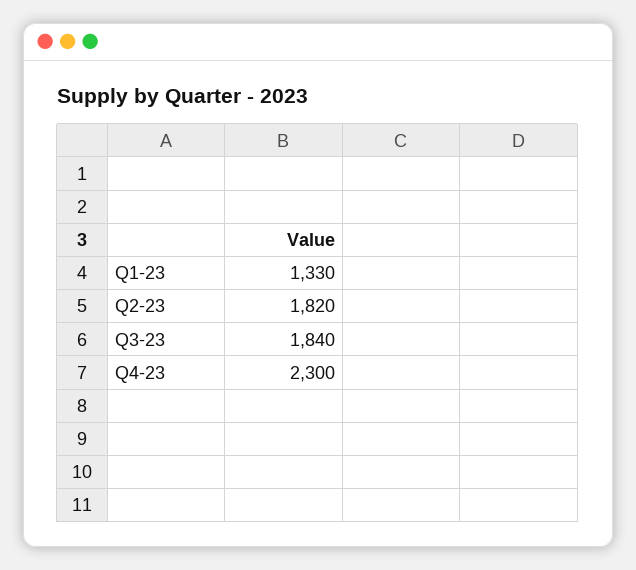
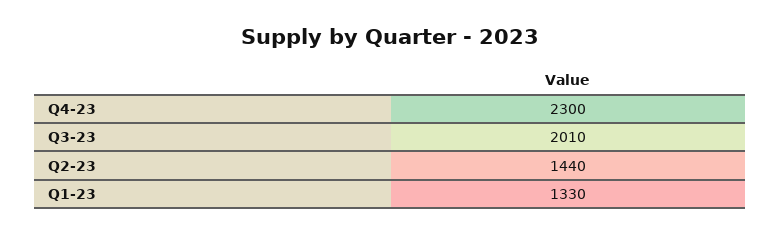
  {
    "Q1-23": 1330,
-   "Q2-23": 1820,
+   "Q2-23": 1440,
-   "Q3-23": 1840,
+   "Q3-23": 2010,
    "Q4-23": 2300
  }

